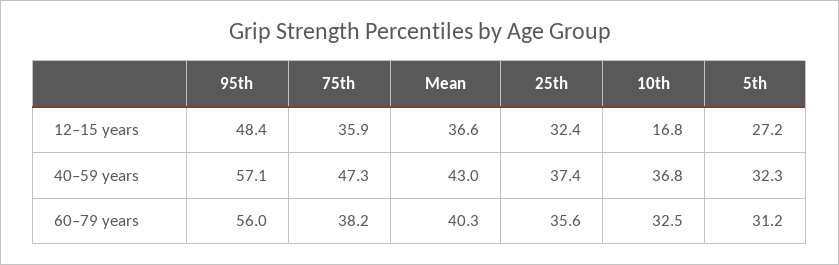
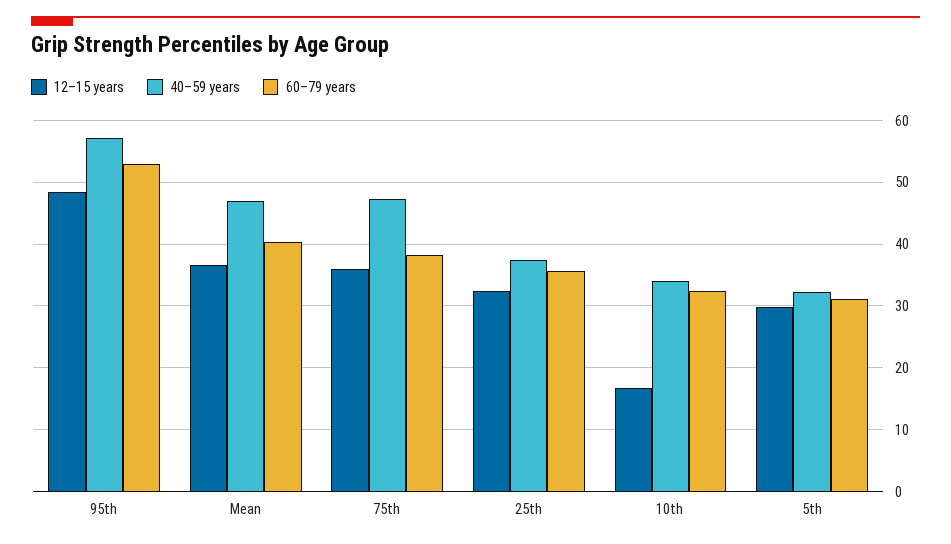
  {
    "12–15 years": {
      "95th": 48.4,
      "75th": 35.9,
      "Mean": 36.6,
      "25th": 32.4,
      "10th": 16.8,
-     "5th": 27.2
+     "5th": 30
    },
    "40–59 years": {
      "95th": 57.1,
      "75th": 47.3,
-     "Mean": 43,
+     "Mean": 47,
      "25th": 37.4,
-     "10th": 36.8,
+     "10th": 34,
      "5th": 32.3
    },
    "60–79 years": {
-     "95th": 56,
+     "95th": 53,
      "75th": 38.2,
      "Mean": 40.3,
      "25th": 35.6,
      "10th": 32.5,
      "5th": 31.2
    }
  }

